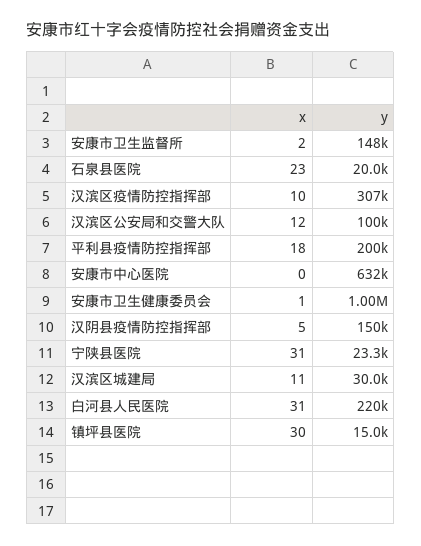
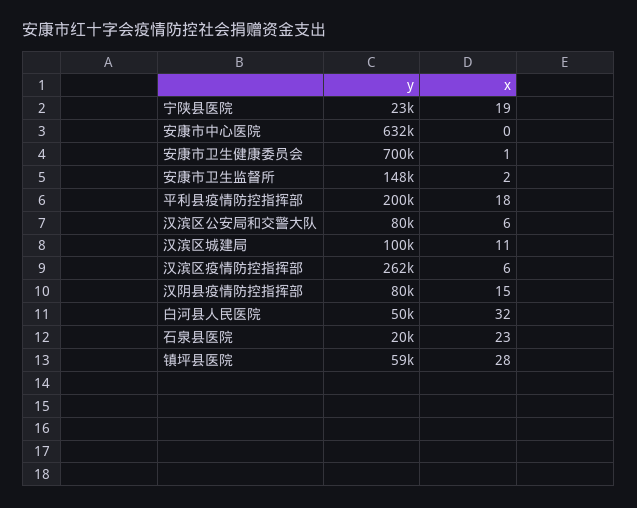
  {
    "x": {
      "安康市卫生监督所": 2,
      "石泉县医院": 23,
-     "汉滨区疫情防控指挥部": 10,
+     "汉滨区疫情防控指挥部": 6,
-     "汉滨区公安局和交警大队": 12,
+     "汉滨区公安局和交警大队": 6,
      "平利县疫情防控指挥部": 18,
      "安康市中心医院": 0,
      "安康市卫生健康委员会": 1,
-     "汉阴县疫情防控指挥部": 5,
+     "汉阴县疫情防控指挥部": 15,
-     "宁陕县医院": 31,
+     "宁陕县医院": 19,
      "汉滨区城建局": 11,
-     "白河县人民医院": 31,
+     "白河县人民医院": 32,
-     "镇坪县医院": 30
+     "镇坪县医院": 28
    },
    "y": {
      "安康市卫生监督所": 148000,
      "石泉县医院": 20000,
-     "汉滨区疫情防控指挥部": 307000,
+     "汉滨区疫情防控指挥部": 262000,
-     "汉滨区公安局和交警大队": 100000,
+     "汉滨区公安局和交警大队": 80000,
      "平利县疫情防控指挥部": 200000,
      "安康市中心医院": 632000,
-     "安康市卫生健康委员会": 1000000,
+     "安康市卫生健康委员会": 700000,
-     "汉阴县疫情防控指挥部": 150000,
+     "汉阴县疫情防控指挥部": 80000,
      "宁陕县医院": 23300,
-     "汉滨区城建局": 30000,
+     "汉滨区城建局": 100000,
-     "白河县人民医院": 220000,
+     "白河县人民医院": 50000,
-     "镇坪县医院": 15000
+     "镇坪县医院": 59000
    }
  }

